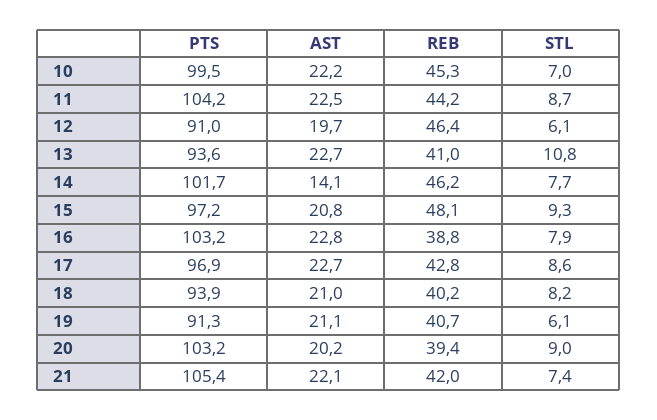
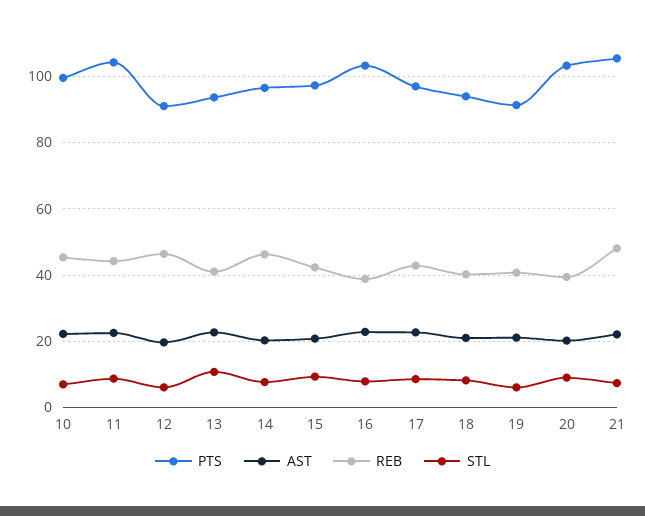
  {
    "PTS": {
      "10": 99.5,
      "11": 104.2,
      "12": 91,
      "13": 93.6,
-     "14": 101.7,
+     "14": 96,
      "15": 97.2,
      "16": 103.2,
      "17": 96.9,
      "18": 93.9,
      "19": 91.3,
      "20": 103.2,
      "21": 105.4
    },
    "AST": {
      "10": 22.2,
      "11": 22.5,
      "12": 19.7,
      "13": 22.7,
-     "14": 14.1,
+     "14": 20,
      "15": 20.8,
      "16": 22.8,
      "17": 22.7,
      "18": 21,
      "19": 21.1,
      "20": 20.2,
      "21": 22.1
    },
    "REB": {
      "10": 45.3,
      "11": 44.2,
      "12": 46.4,
      "13": 41,
      "14": 46.2,
-     "15": 48.1,
+     "15": 42,
      "16": 38.8,
      "17": 42.8,
      "18": 40.2,
      "19": 40.7,
      "20": 39.4,
-     "21": 42
+     "21": 48
    },
    "STL": {
      "10": 7,
      "11": 8.7,
      "12": 6.1,
      "13": 10.8,
      "14": 7.7,
      "15": 9.3,
      "16": 7.9,
      "17": 8.6,
      "18": 8.2,
      "19": 6.1,
      "20": 9,
      "21": 7.4
    }
  }

